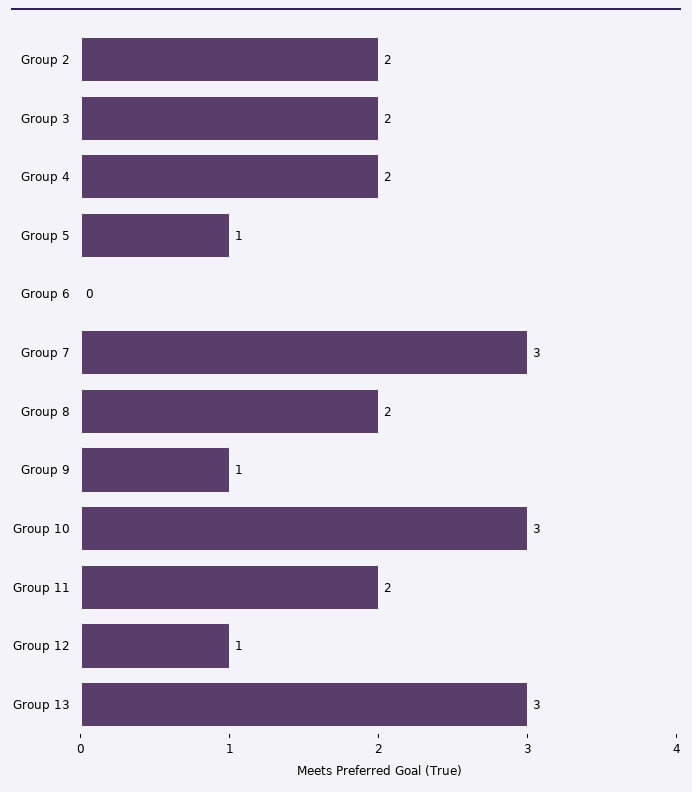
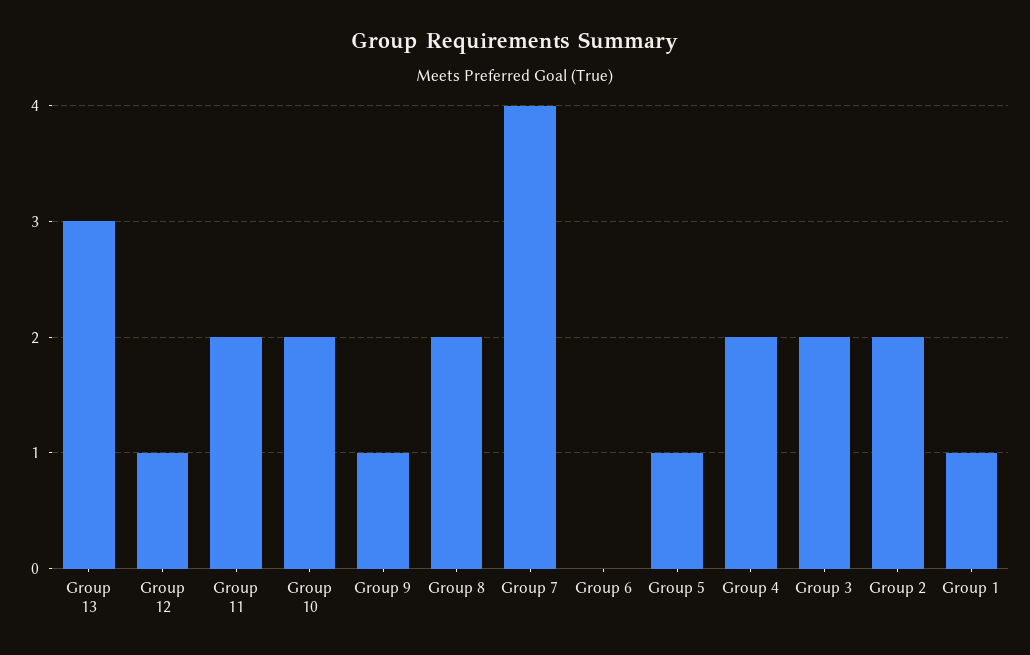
  {
    "Group 2": 2,
    "Group 3": 2,
    "Group 4": 2,
    "Group 5": 1,
    "Group 6": 0,
-   "Group 7": 3,
+   "Group 7": 4,
    "Group 8": 2,
    "Group 9": 1,
-   "Group 10": 3,
+   "Group 10": 2,
    "Group 11": 2,
    "Group 12": 1,
-   "Group 13": 3
+   "Group 13": 3,
+   "Group 1": 1
  }

